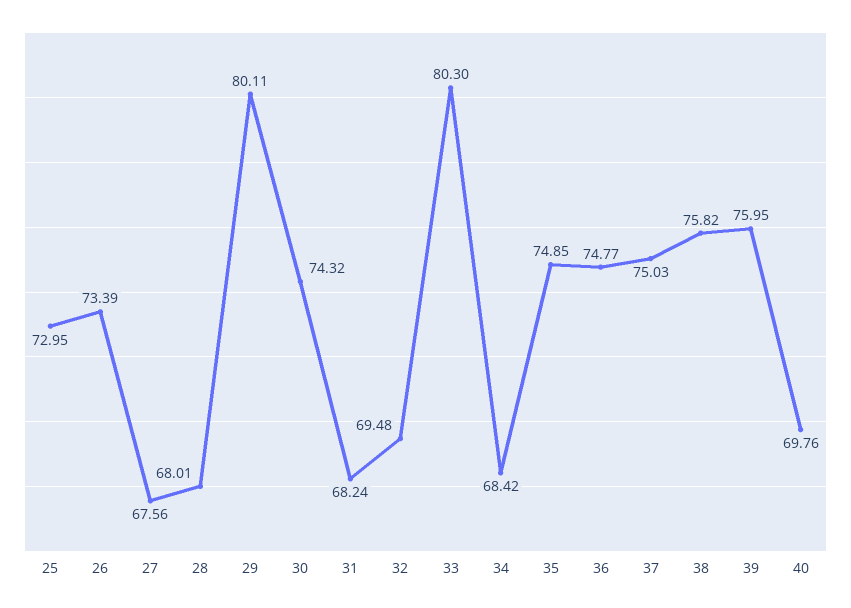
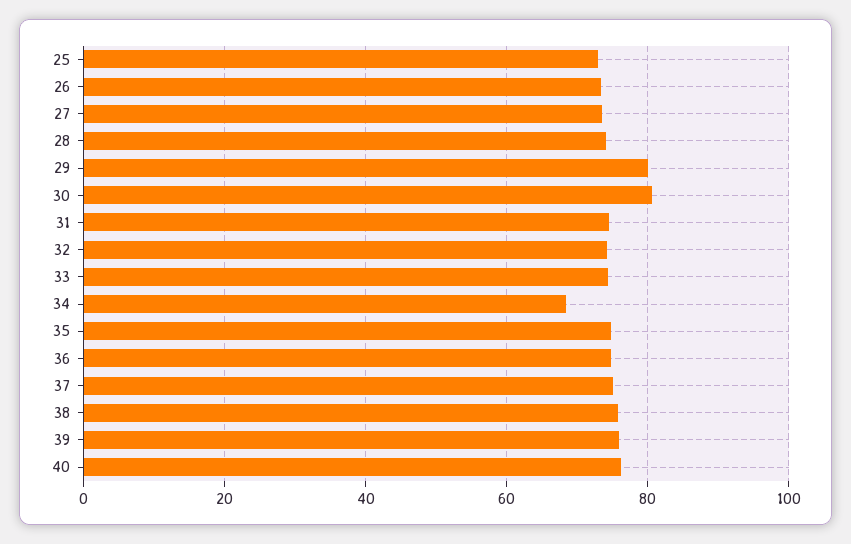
  {
    "25": 72.95,
    "26": 73.39,
-   "27": 67.56,
+   "27": 74,
-   "28": 68.01,
+   "28": 74,
    "29": 80.11,
-   "30": 74.32,
+   "30": 80,
-   "31": 68.24,
+   "31": 74,
-   "32": 69.48,
+   "32": 74,
-   "33": 80.3,
+   "33": 74,
    "34": 68.42,
    "35": 74.85,
    "36": 74.77,
    "37": 75.03,
    "38": 75.82,
    "39": 75.95,
-   "40": 69.76
+   "40": 76
  }

